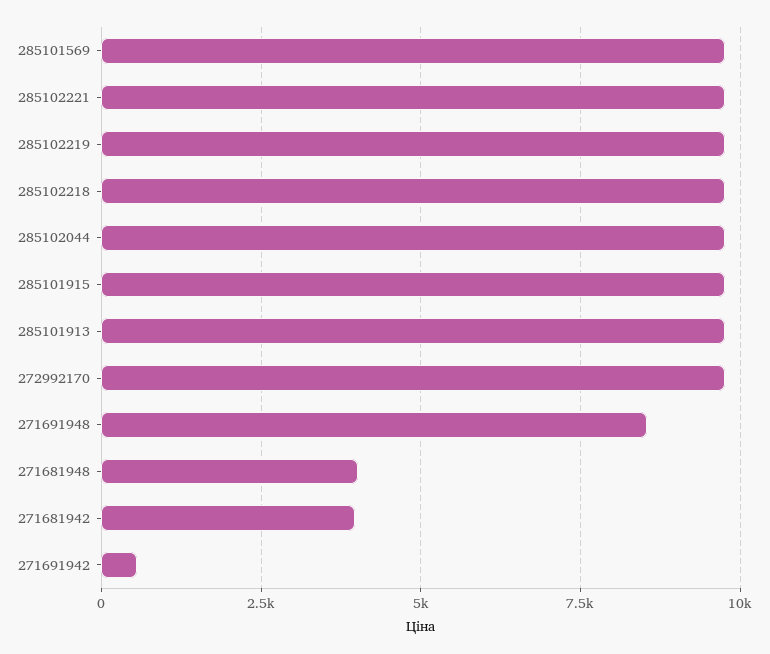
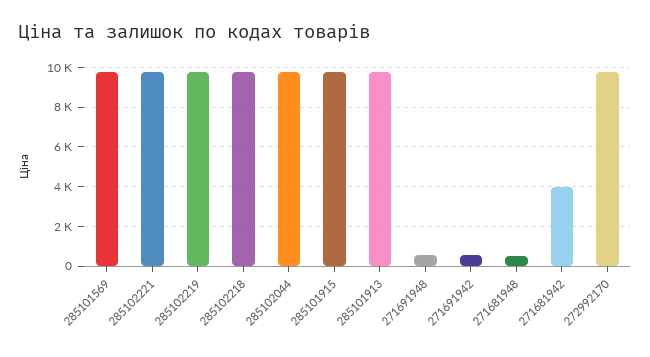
  {
    "285101569": 9750,
    "285102221": 9750,
    "285102219": 9750,
    "285102218": 9750,
    "285102044": 9750,
    "285101915": 9750,
    "285101913": 9750,
    "272992170": 9750,
-   "271691948": 8500,
+   "271691948": 500,
-   "271681948": 4000,
+   "271681948": 500,
    "271681942": 4000,
    "271691942": 500
  }

